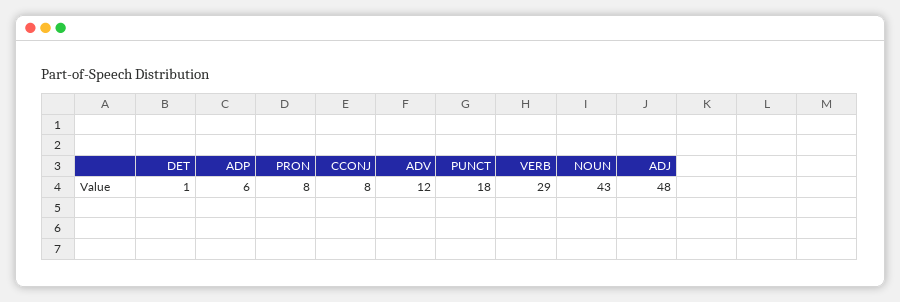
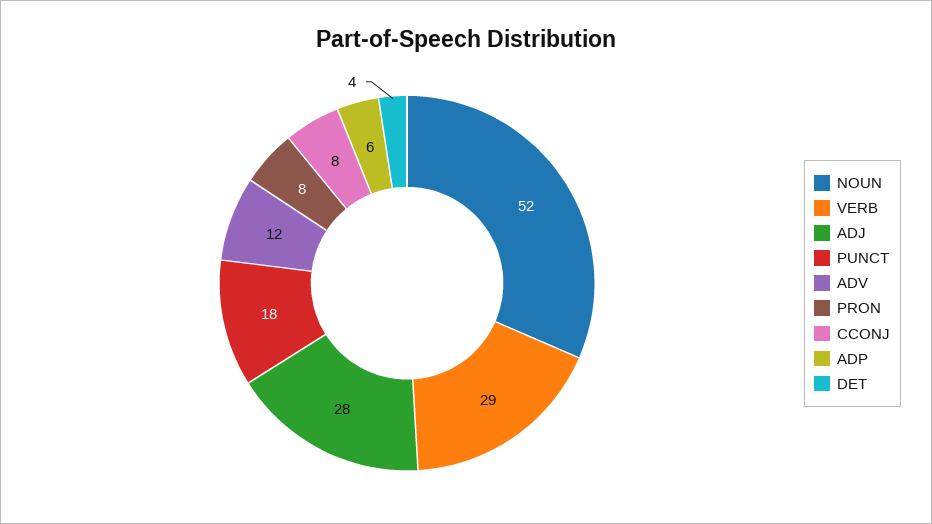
  {
-   "DET": 1,
+   "DET": 4,
    "ADP": 6,
    "PRON": 8,
    "CCONJ": 8,
    "ADV": 12,
    "PUNCT": 18,
    "VERB": 29,
-   "NOUN": 43,
+   "NOUN": 52,
-   "ADJ": 48
+   "ADJ": 28
  }

